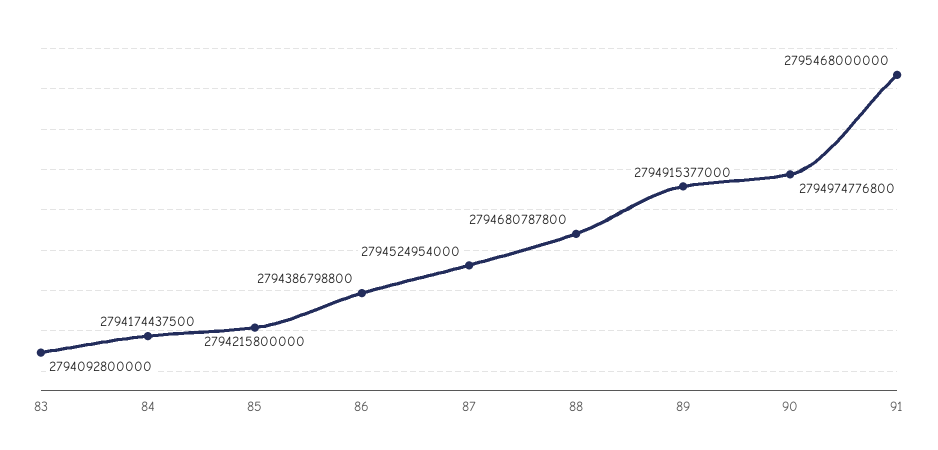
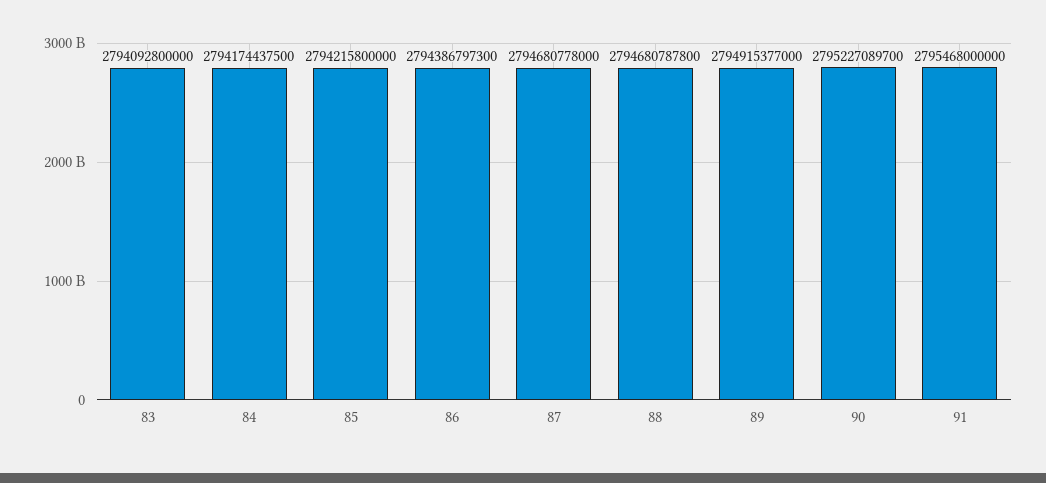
  {
    "83": 2794092800000,
    "84": 2794174437500,
    "85": 2794215800000,
-   "86": 2794386798800,
+   "86": 2794386797300,
-   "87": 2794524954000,
+   "87": 2794680778000,
    "88": 2794680787800,
    "89": 2794915377000,
-   "90": 2794974776800,
+   "90": 2795227089700,
    "91": 2795468000000
  }

